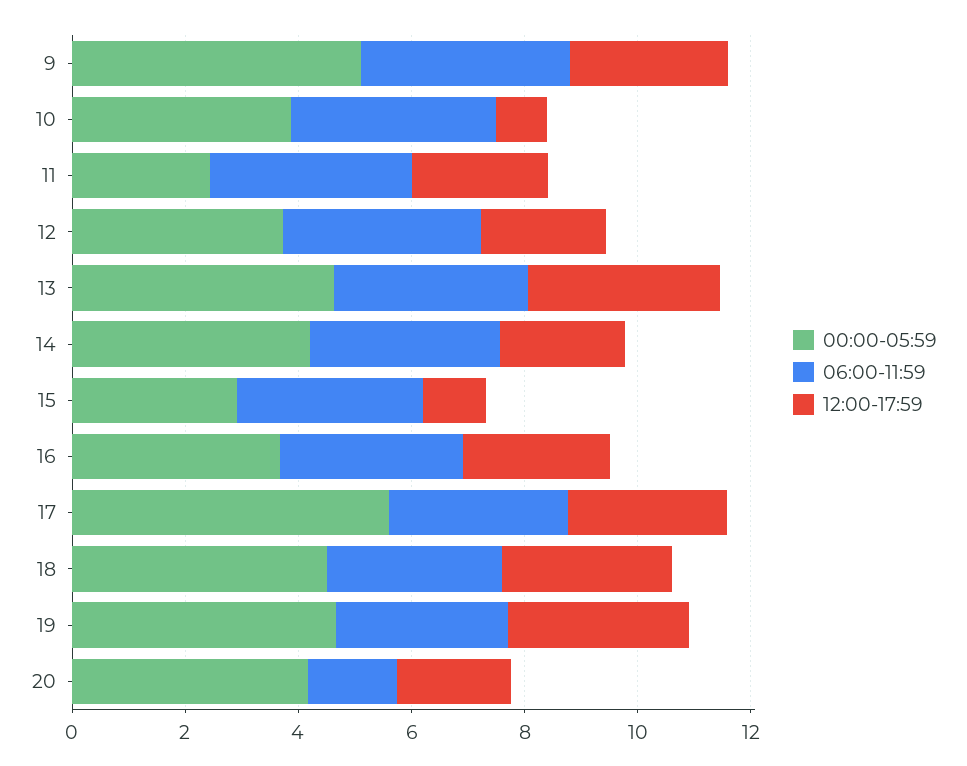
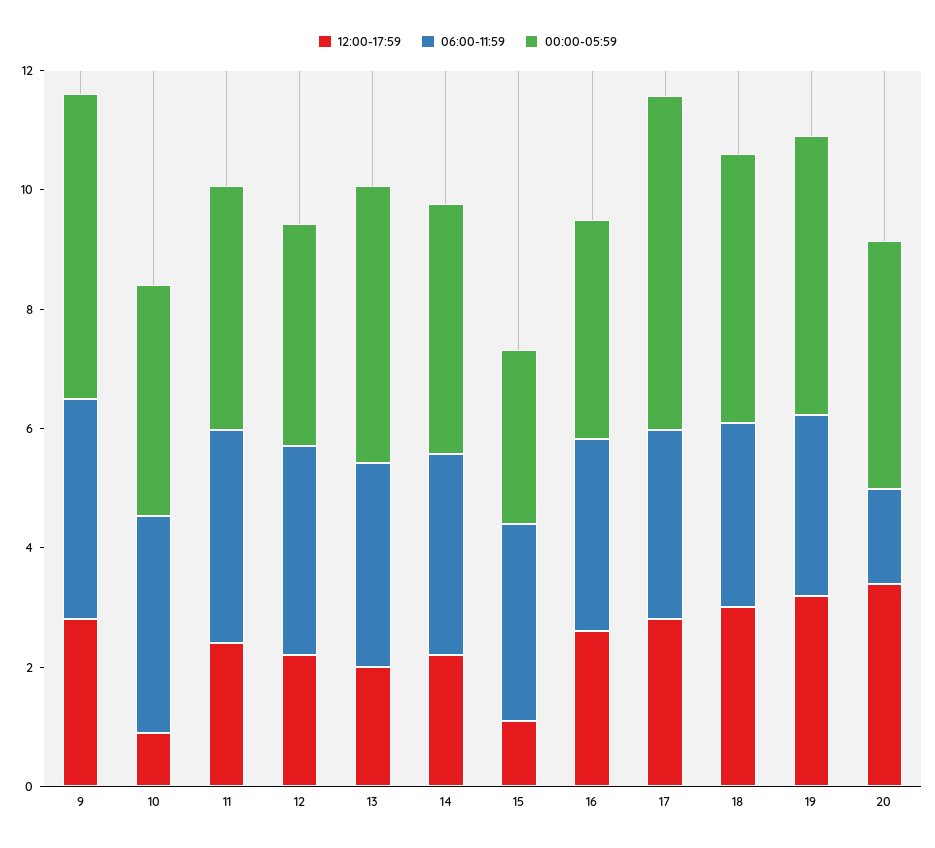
  {
    "00:00-05:59": {
      "9": 5,
      "10": 4,
-     "11": 2.5,
+     "11": 4,
      "12": 3.5,
      "13": 4.5,
      "14": 4,
      "15": 3,
      "16": 3.5,
      "17": 5.5,
      "18": 4.5,
      "19": 4.5,
      "20": 4
    },
    "06:00-11:59": {
      "9": 3.5,
      "10": 3.5,
      "11": 3.5,
      "12": 3.5,
      "13": 3.5,
      "14": 3.5,
      "15": 3.5,
      "16": 3,
      "17": 3,
      "18": 3,
      "19": 3,
      "20": 1.5
    },
    "12:00-17:59": {
      "9": 3,
      "10": 1,
      "11": 2.5,
      "12": 2,
-     "13": 3.5,
+     "13": 2,
      "14": 2,
      "15": 1,
      "16": 2.5,
      "17": 3,
      "18": 3,
      "19": 3,
-     "20": 2
+     "20": 3.5
    }
  }

